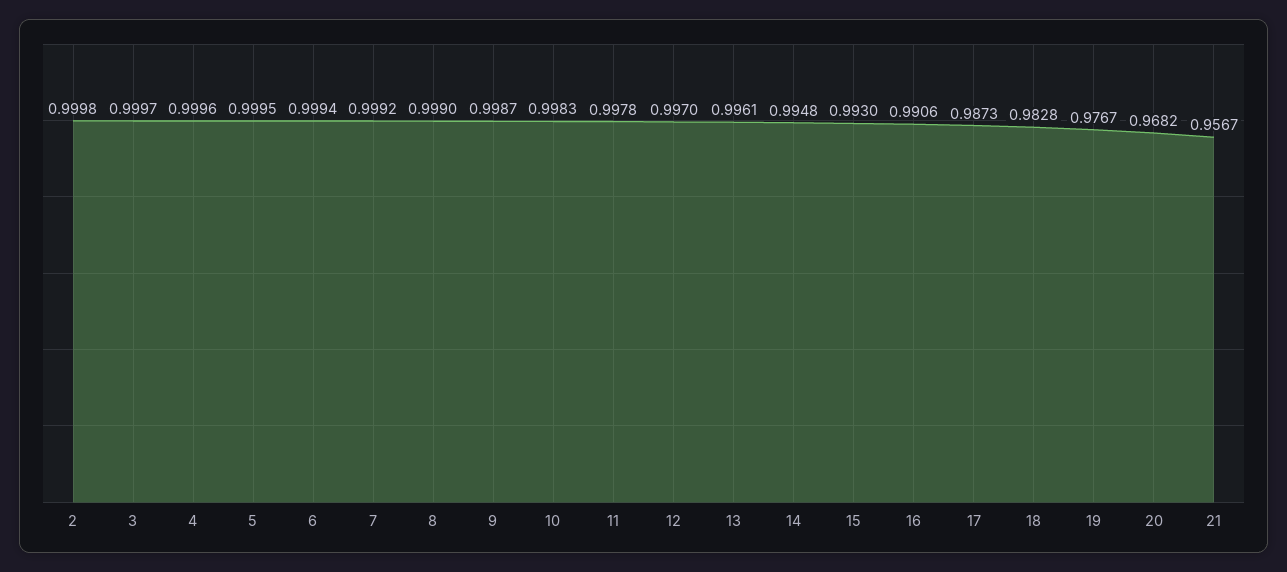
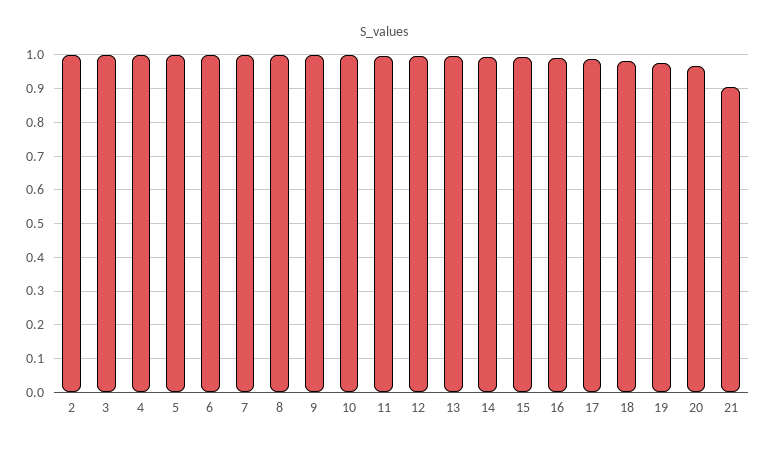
  {
    "2": 0.9998,
    "3": 0.9997,
    "4": 0.9996,
    "5": 0.9995,
    "6": 0.9994,
    "7": 0.9992,
    "8": 0.999,
    "9": 0.9987,
    "10": 0.9983,
    "11": 0.9978,
    "12": 0.997,
    "13": 0.9961,
    "14": 0.9948,
    "15": 0.993,
    "16": 0.9906,
    "17": 0.9873,
    "18": 0.9828,
    "19": 0.9767,
    "20": 0.9682,
-   "21": 0.9567
+   "21": 0.9
  }

